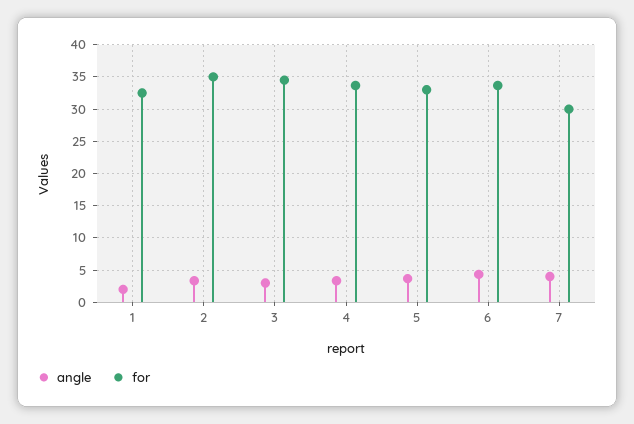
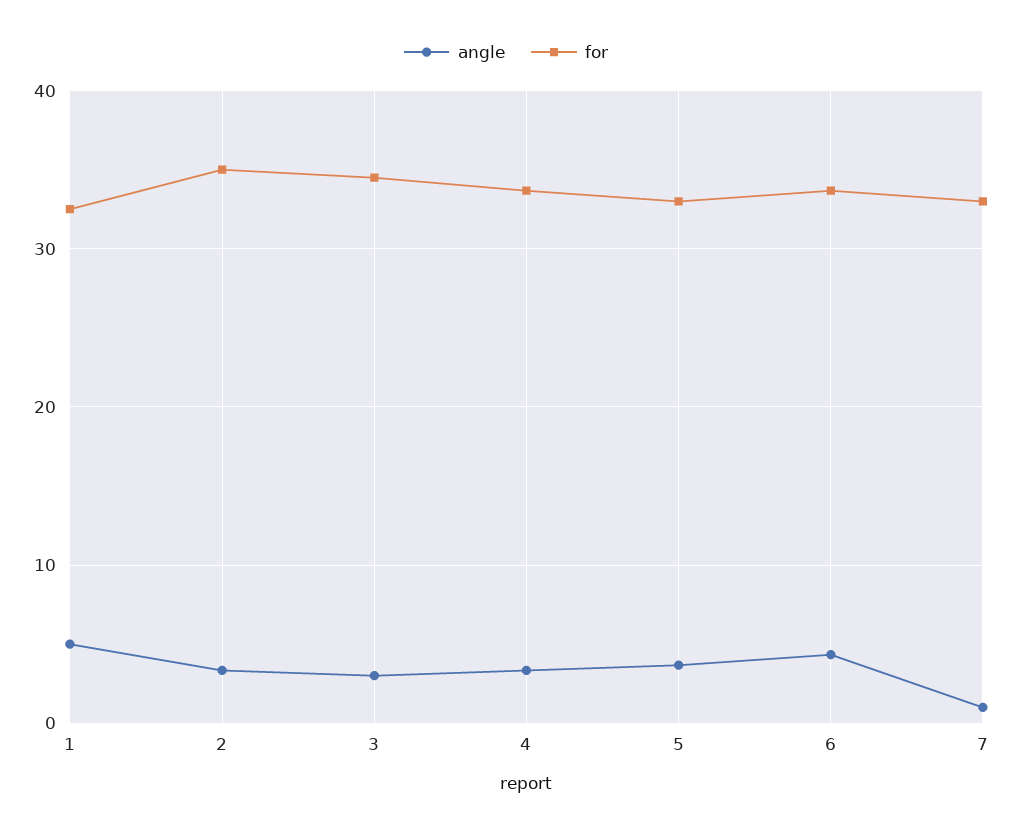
  {
    "angle": {
-     "1": 2,
+     "1": 5,
      "2": 3,
      "3": 3,
      "4": 3,
      "5": 4,
      "6": 4,
-     "7": 4
+     "7": 1
    },
    "for": {
      "1": 33,
      "2": 35,
      "3": 35,
      "4": 34,
      "5": 33,
      "6": 34,
-     "7": 30
+     "7": 33
    }
  }

